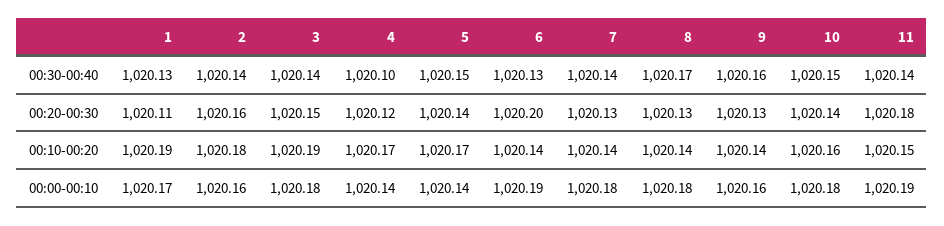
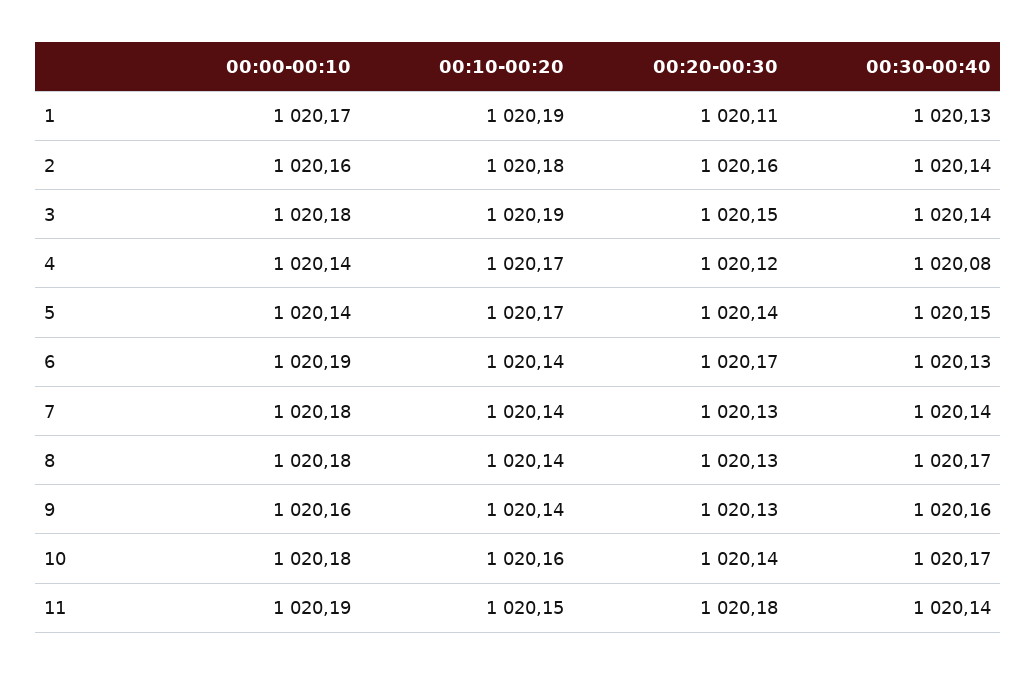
  {
    "1": {
      "00:30-00:40": 1020.13,
      "00:20-00:30": 1020.11,
      "00:10-00:20": 1020.19,
      "00:00-00:10": 1020.17
    },
    "2": {
      "00:30-00:40": 1020.14,
      "00:20-00:30": 1020.16,
      "00:10-00:20": 1020.18,
      "00:00-00:10": 1020.16
    },
    "3": {
      "00:30-00:40": 1020.14,
      "00:20-00:30": 1020.15,
      "00:10-00:20": 1020.19,
      "00:00-00:10": 1020.18
    },
    "4": {
-     "00:30-00:40": 1020.1,
+     "00:30-00:40": 1020.08,
      "00:20-00:30": 1020.12,
      "00:10-00:20": 1020.17,
      "00:00-00:10": 1020.14
    },
    "5": {
      "00:30-00:40": 1020.15,
      "00:20-00:30": 1020.14,
      "00:10-00:20": 1020.17,
      "00:00-00:10": 1020.14
    },
    "6": {
      "00:30-00:40": 1020.13,
-     "00:20-00:30": 1020.2,
+     "00:20-00:30": 1020.17,
      "00:10-00:20": 1020.14,
      "00:00-00:10": 1020.19
    },
    "7": {
      "00:30-00:40": 1020.14,
      "00:20-00:30": 1020.13,
      "00:10-00:20": 1020.14,
      "00:00-00:10": 1020.18
    },
    "8": {
      "00:30-00:40": 1020.17,
      "00:20-00:30": 1020.13,
      "00:10-00:20": 1020.14,
      "00:00-00:10": 1020.18
    },
    "9": {
      "00:30-00:40": 1020.16,
      "00:20-00:30": 1020.13,
      "00:10-00:20": 1020.14,
      "00:00-00:10": 1020.16
    },
    "10": {
-     "00:30-00:40": 1020.15,
+     "00:30-00:40": 1020.17,
      "00:20-00:30": 1020.14,
      "00:10-00:20": 1020.16,
      "00:00-00:10": 1020.18
    },
    "11": {
      "00:30-00:40": 1020.14,
      "00:20-00:30": 1020.18,
      "00:10-00:20": 1020.15,
      "00:00-00:10": 1020.19
    }
  }

